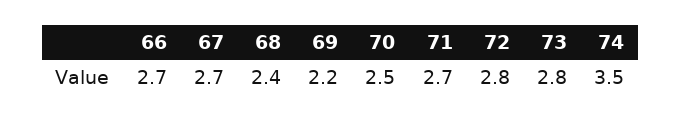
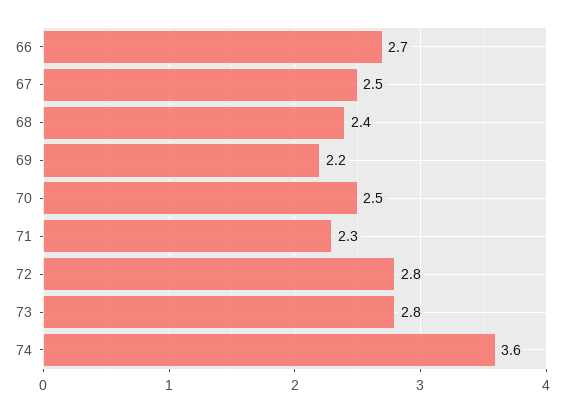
  {
    "66": 2.7,
-   "67": 2.7,
+   "67": 2.5,
    "68": 2.4,
    "69": 2.2,
    "70": 2.5,
-   "71": 2.7,
+   "71": 2.3,
    "72": 2.8,
    "73": 2.8,
-   "74": 3.5
+   "74": 3.6
  }

